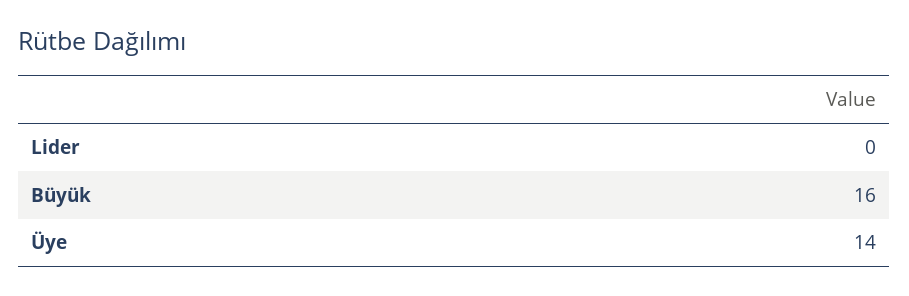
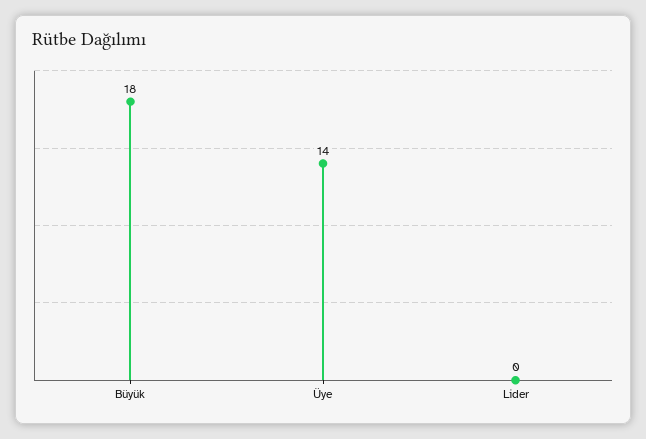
  {
    "Lider": 0,
-   "Büyük": 16,
+   "Büyük": 18,
    "Üye": 14
  }

